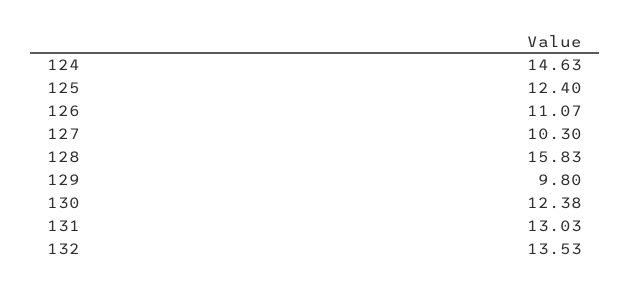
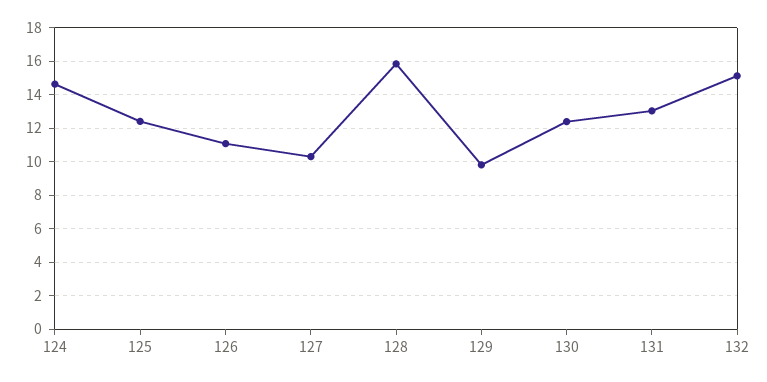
  {
    "124": 14.63,
    "125": 12.4,
    "126": 11.07,
    "127": 10.3,
    "128": 15.83,
    "129": 9.8,
    "130": 12.38,
    "131": 13.03,
-   "132": 13.53
+   "132": 15
  }

